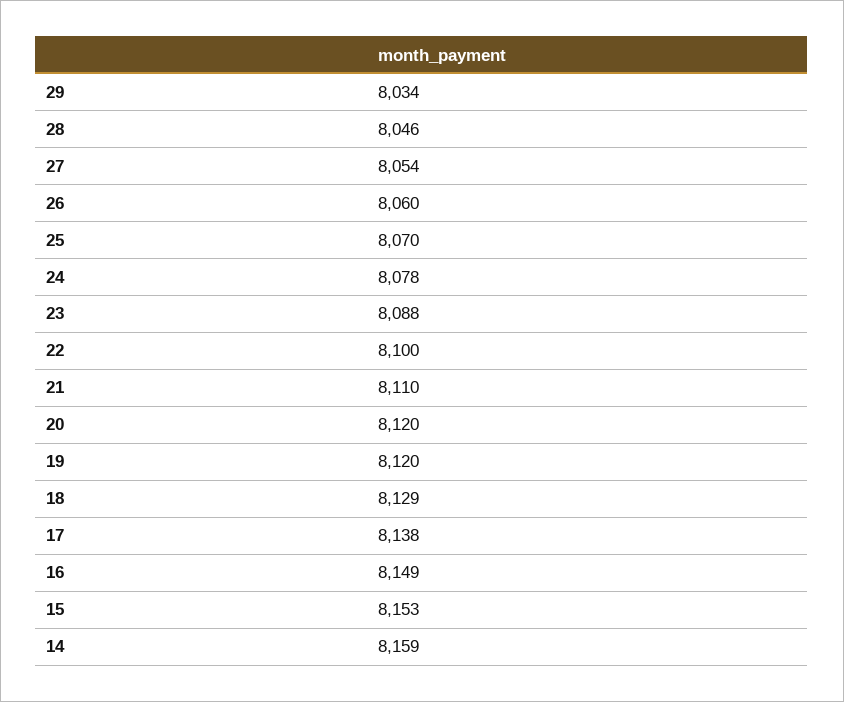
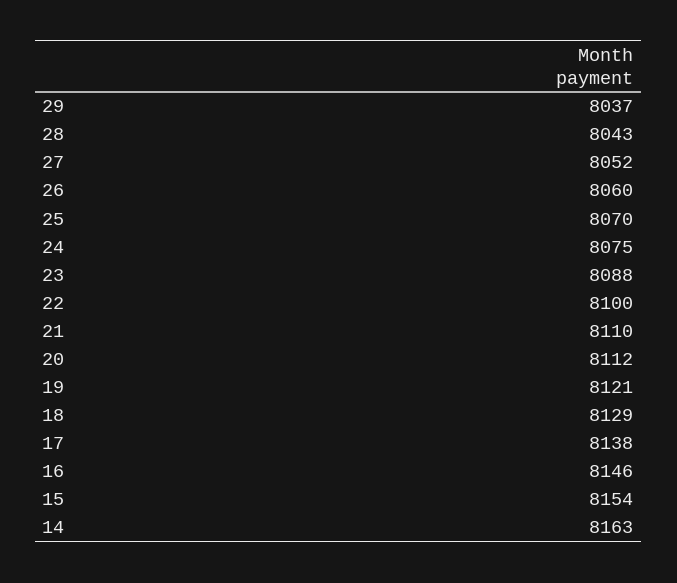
  {
-   "29": 8034,
+   "29": 8037,
-   "28": 8046,
+   "28": 8043,
-   "27": 8054,
+   "27": 8052,
    "26": 8060,
    "25": 8070,
-   "24": 8078,
+   "24": 8075,
    "23": 8088,
    "22": 8100,
    "21": 8110,
-   "20": 8120,
+   "20": 8112,
-   "19": 8120,
+   "19": 8121,
    "18": 8129,
    "17": 8138,
-   "16": 8149,
+   "16": 8146,
-   "15": 8153,
+   "15": 8154,
-   "14": 8159
+   "14": 8163
  }

